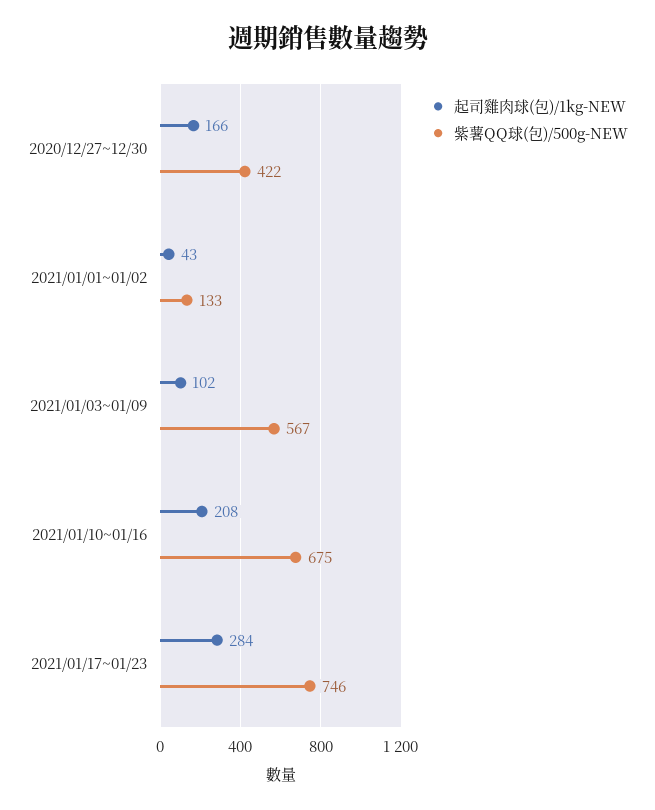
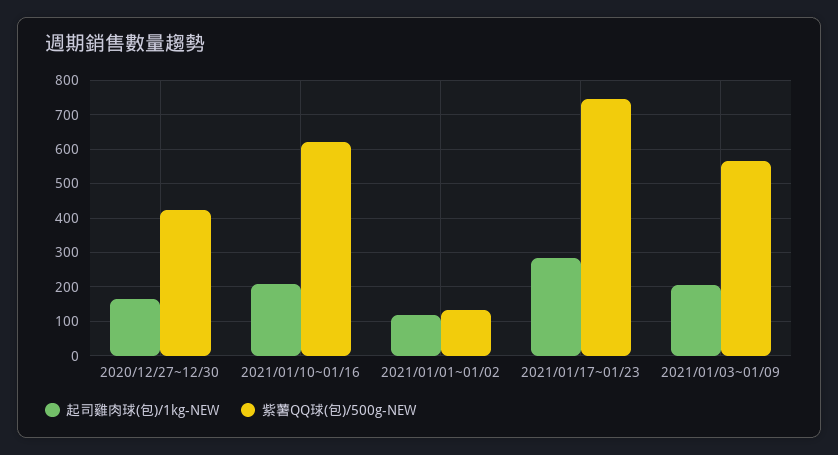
  {
    "起司雞肉球(包)/1kg-NEW": {
      "2020/12/27~12/30": 166,
-     "2021/01/01~01/02": 43,
+     "2021/01/01~01/02": 120,
-     "2021/01/03~01/09": 102,
+     "2021/01/03~01/09": 200,
      "2021/01/10~01/16": 208,
      "2021/01/17~01/23": 284
    },
    "紫薯QQ球(包)/500g-NEW": {
      "2020/12/27~12/30": 422,
      "2021/01/01~01/02": 133,
      "2021/01/03~01/09": 567,
-     "2021/01/10~01/16": 675,
+     "2021/01/10~01/16": 620,
      "2021/01/17~01/23": 746
    }
  }

